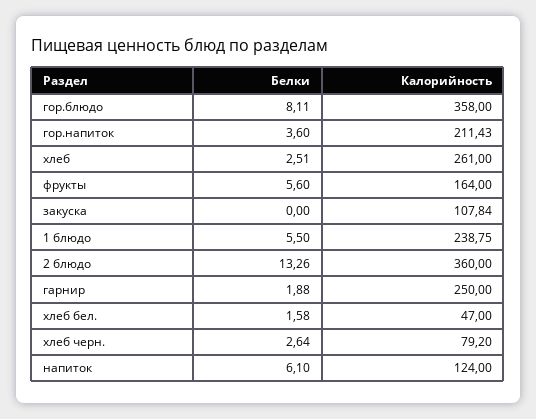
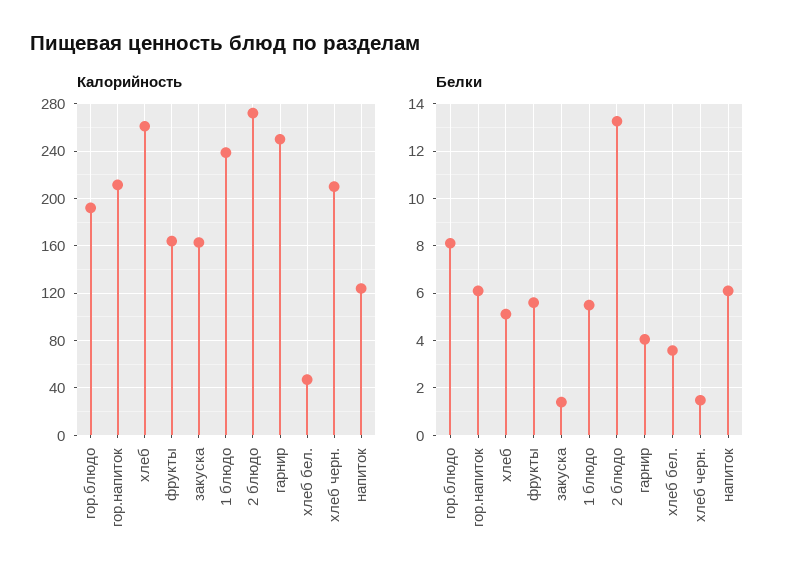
  {
    "Белки": {
      "гор.блюдо": 8.11,
-     "гор.напиток": 3.6,
+     "гор.напиток": 6,
-     "хлеб": 2.51,
+     "хлеб": 5,
      "фрукты": 5.6,
-     "закуска": 0,
+     "закуска": 1.5,
      "1 блюдо": 5.5,
      "2 блюдо": 13.26,
-     "гарнир": 1.88,
+     "гарнир": 4,
-     "хлеб бел.": 1.58,
+     "хлеб бел.": 3.5,
-     "хлеб черн.": 2.64,
+     "хлеб черн.": 1.5,
      "напиток": 6.1
    },
    "Калорийность": {
-     "гор.блюдо": 358,
+     "гор.блюдо": 190,
      "гор.напиток": 211.43,
      "хлеб": 261,
      "фрукты": 164,
-     "закуска": 107.84,
+     "закуска": 160,
      "1 блюдо": 238.75,
-     "2 блюдо": 360,
+     "2 блюдо": 270,
      "гарнир": 250,
      "хлеб бел.": 47,
-     "хлеб черн.": 79.2,
+     "хлеб черн.": 210,
      "напиток": 124
    }
  }

